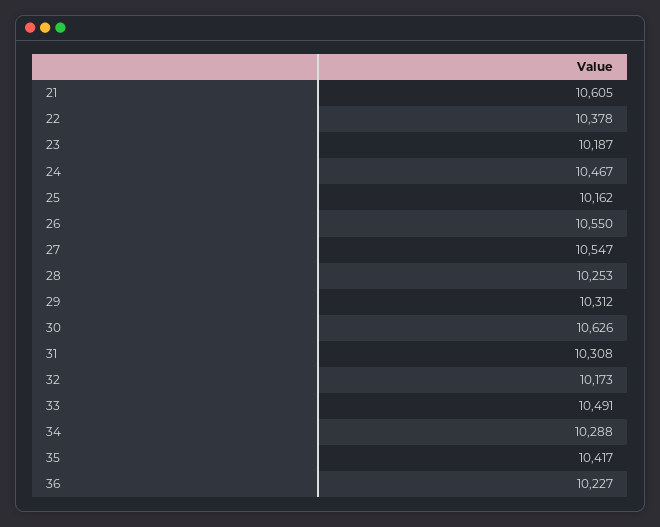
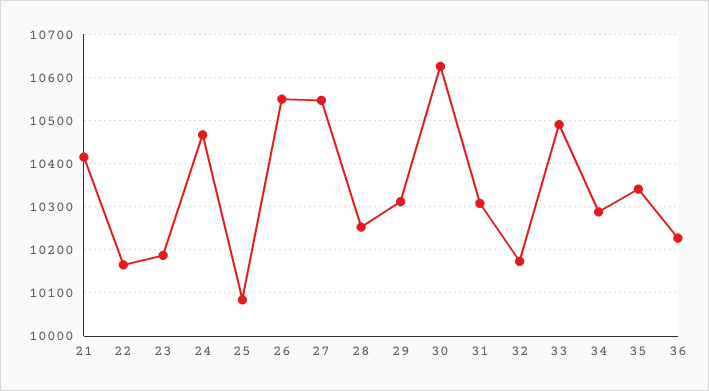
  {
-   "21": 10605,
+   "21": 10420,
-   "22": 10378,
+   "22": 10160,
    "23": 10187,
    "24": 10467,
-   "25": 10162,
+   "25": 10080,
    "26": 10550,
    "27": 10547,
    "28": 10253,
    "29": 10312,
    "30": 10626,
    "31": 10308,
    "32": 10173,
    "33": 10491,
    "34": 10288,
-   "35": 10417,
+   "35": 10340,
    "36": 10227
  }

